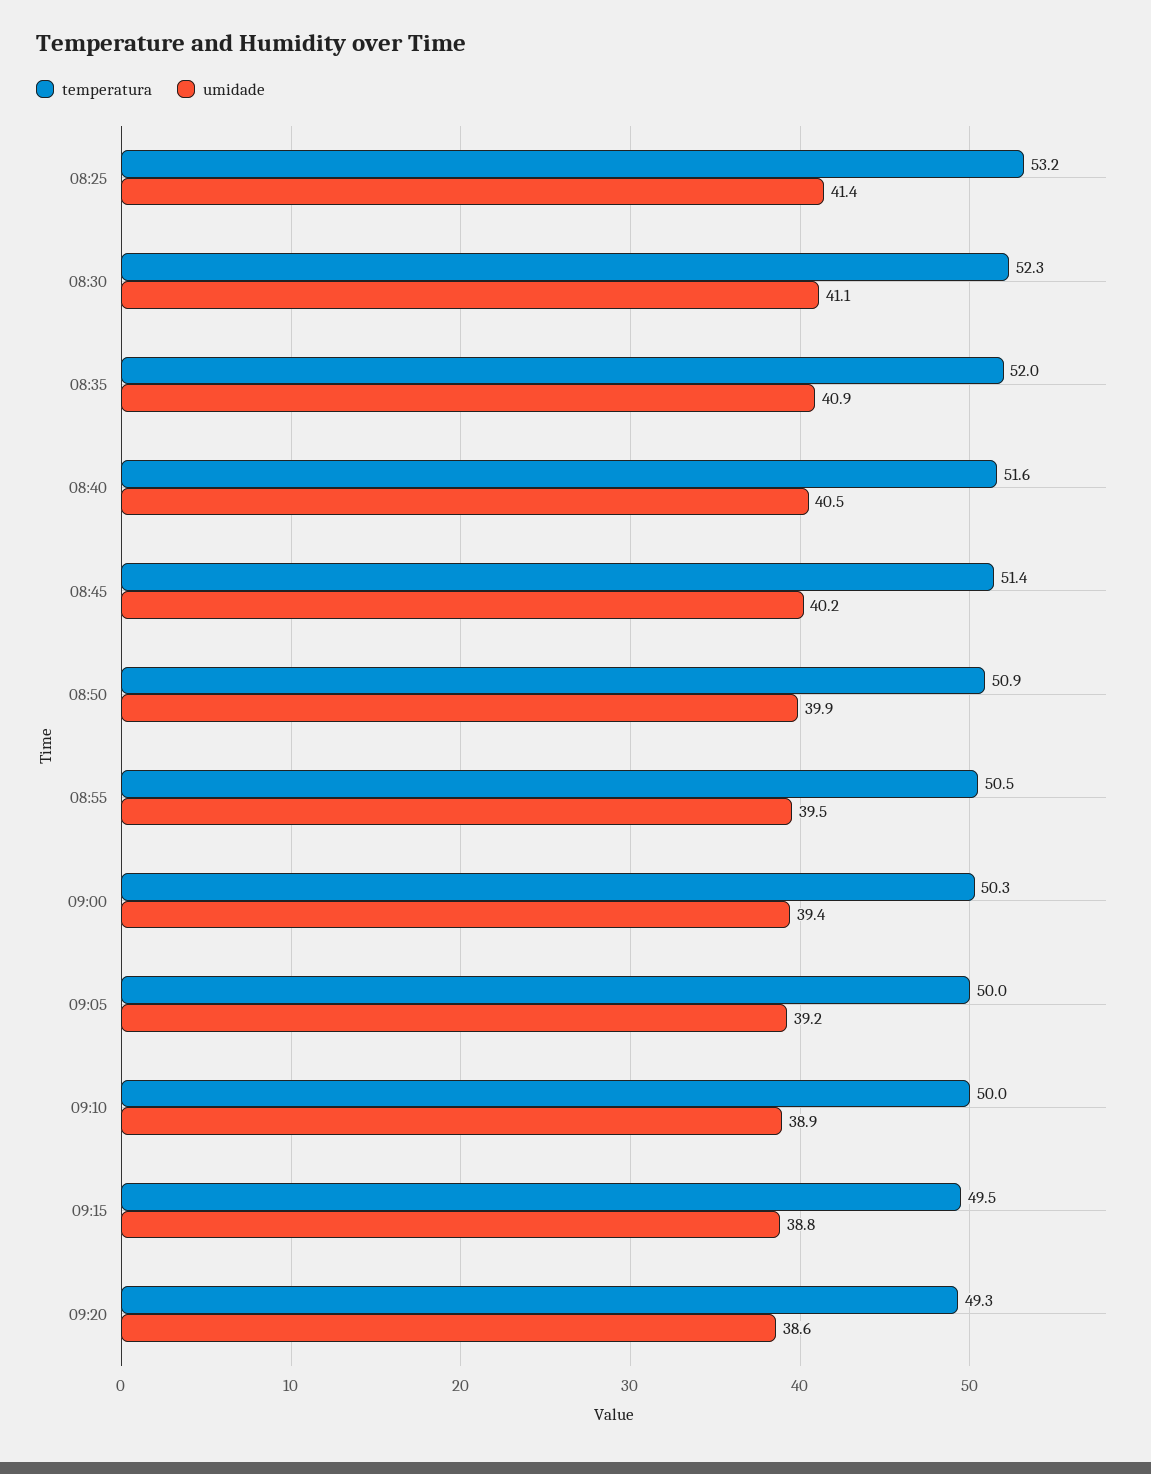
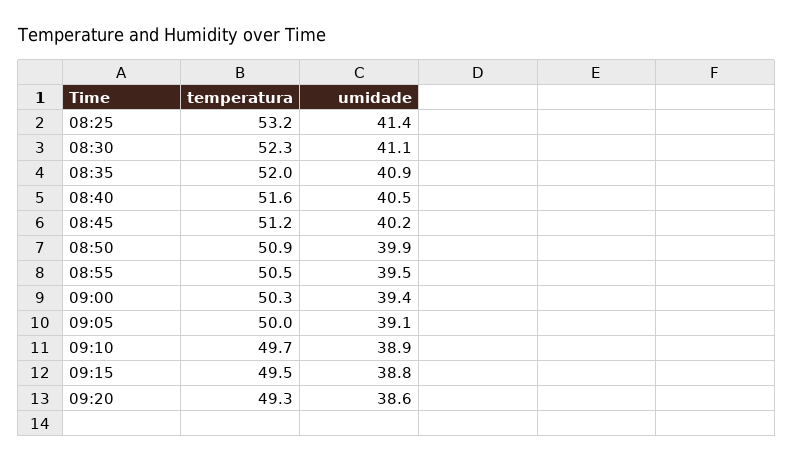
  {
    "temperatura": {
      "08:25": 53.2,
      "08:30": 52.3,
      "08:35": 52,
      "08:40": 51.6,
-     "08:45": 51.4,
+     "08:45": 51.2,
      "08:50": 50.9,
      "08:55": 50.5,
      "09:00": 50.3,
      "09:05": 50,
-     "09:10": 50,
+     "09:10": 49.7,
      "09:15": 49.5,
      "09:20": 49.3
    },
    "umidade": {
      "08:25": 41.4,
      "08:30": 41.1,
      "08:35": 40.9,
      "08:40": 40.5,
      "08:45": 40.2,
      "08:50": 39.9,
      "08:55": 39.5,
      "09:00": 39.4,
-     "09:05": 39.2,
+     "09:05": 39.1,
      "09:10": 38.9,
      "09:15": 38.8,
      "09:20": 38.6
    }
  }

